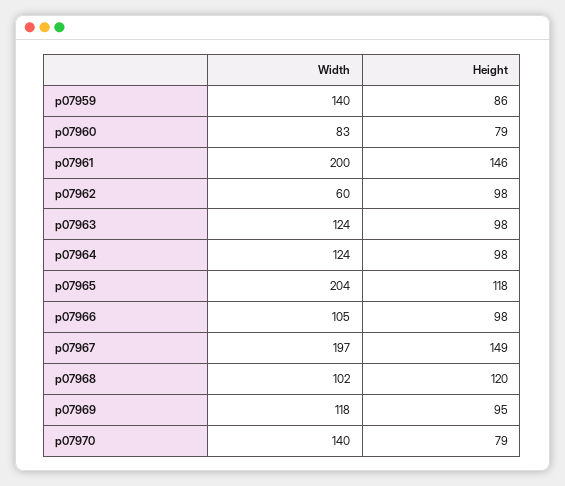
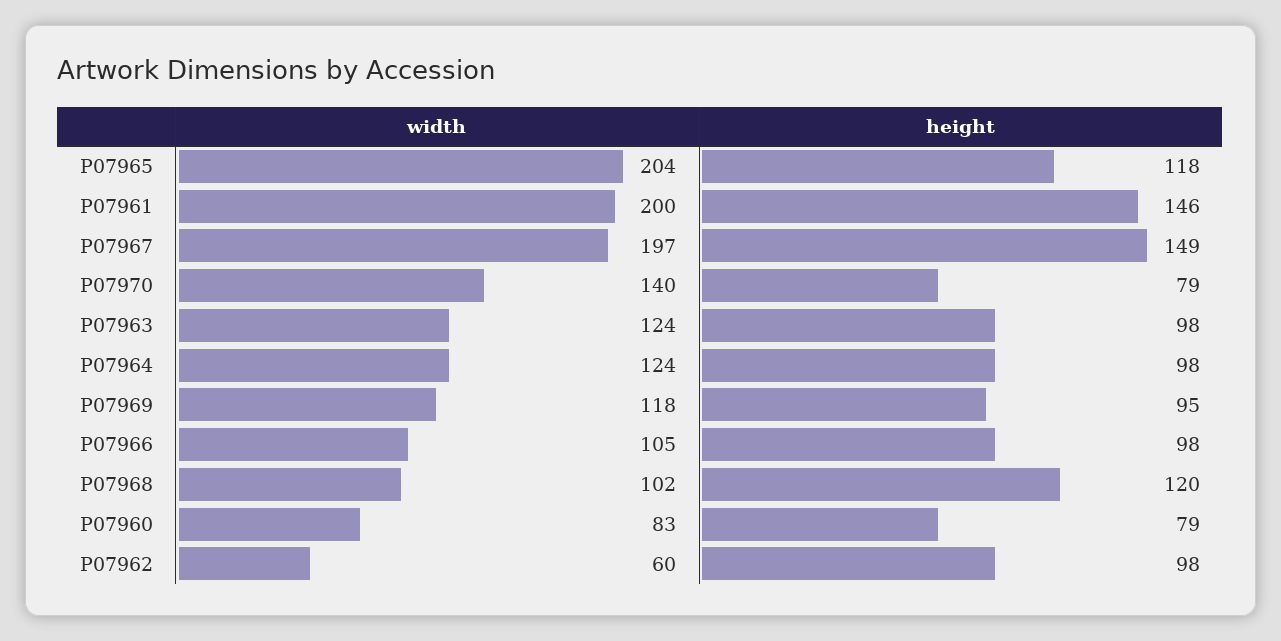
  {
    "Width": {
-     "p07959": 140,
      "p07960": 83,
      "p07961": 200,
      "p07962": 60,
      "p07963": 124,
      "p07964": 124,
      "p07965": 204,
      "p07966": 105,
      "p07967": 197,
      "p07968": 102,
      "p07969": 118,
      "p07970": 140
    },
    "Height": {
-     "p07959": 86,
      "p07960": 79,
      "p07961": 146,
      "p07962": 98,
      "p07963": 98,
      "p07964": 98,
      "p07965": 118,
      "p07966": 98,
      "p07967": 149,
      "p07968": 120,
      "p07969": 95,
      "p07970": 79
    }
  }

